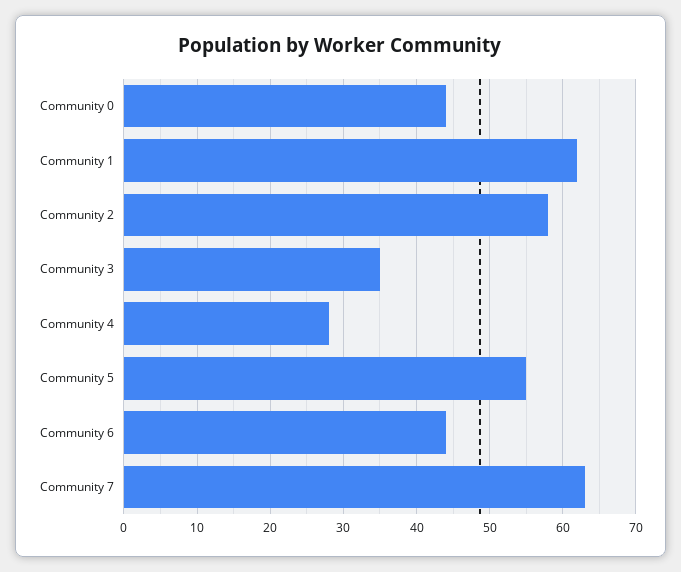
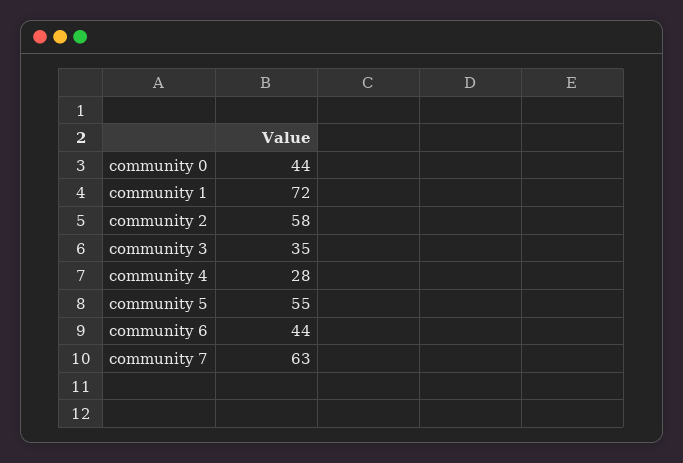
  {
    "Community 0": 44,
-   "Community 1": 62,
+   "Community 1": 72,
    "Community 2": 58,
    "Community 3": 35,
    "Community 4": 28,
    "Community 5": 55,
    "Community 6": 44,
    "Community 7": 63
  }

